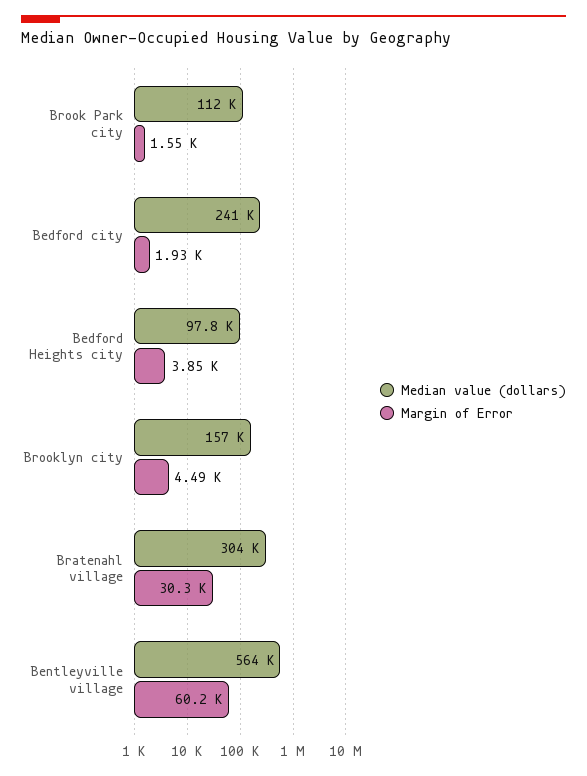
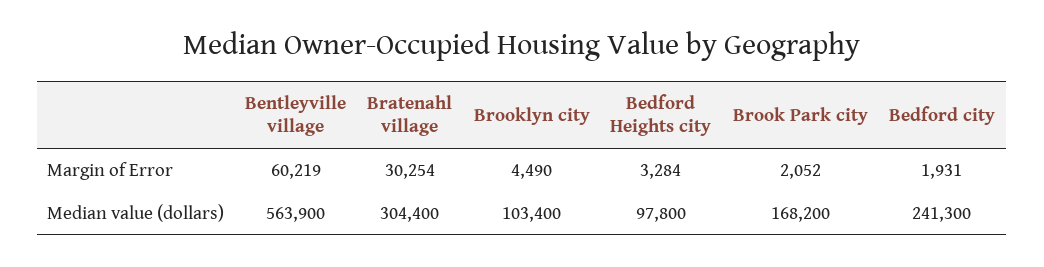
  {
    "Median value (dollars)": {
-     "Brook Park city": 112000,
+     "Brook Park city": 168200,
      "Bedford city": 241300,
      "Bedford Heights city": 97800,
-     "Brooklyn city": 157000,
+     "Brooklyn city": 103400,
      "Bratenahl village": 304400,
      "Bentleyville village": 563900
    },
    "Margin of Error": {
-     "Brook Park city": 1550,
+     "Brook Park city": 2052,
      "Bedford city": 1931,
-     "Bedford Heights city": 3850,
+     "Bedford Heights city": 3284,
      "Brooklyn city": 4490,
      "Bratenahl village": 30254,
      "Bentleyville village": 60219
    }
  }

